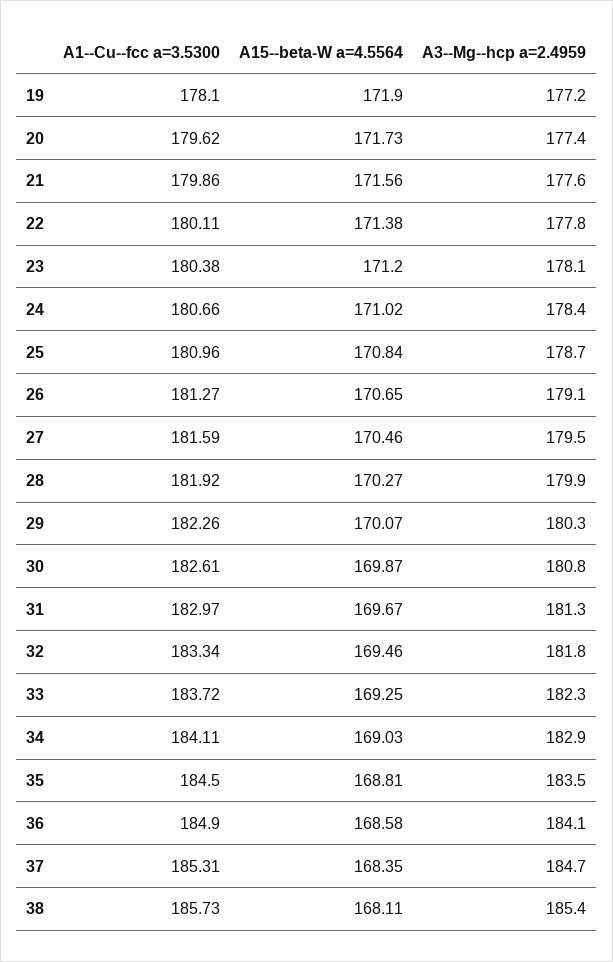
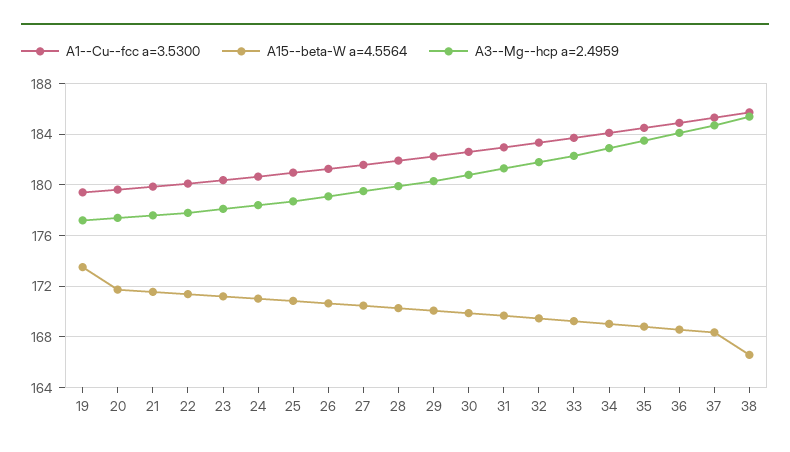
  {
    "A1--Cu--fcc a=3.5300": {
-     "19": 178.1,
+     "19": 179.5,
      "20": 179.62,
      "21": 179.86,
      "22": 180.11,
      "23": 180.38,
      "24": 180.66,
      "25": 180.96,
      "26": 181.27,
      "27": 181.59,
      "28": 181.92,
      "29": 182.26,
      "30": 182.61,
      "31": 182.97,
      "32": 183.34,
      "33": 183.72,
      "34": 184.11,
      "35": 184.5,
      "36": 184.9,
      "37": 185.31,
      "38": 185.73
    },
    "A15--beta-W a=4.5564": {
-     "19": 171.9,
+     "19": 173.5,
      "20": 171.73,
      "21": 171.56,
      "22": 171.38,
      "23": 171.2,
      "24": 171.02,
      "25": 170.84,
      "26": 170.65,
      "27": 170.46,
      "28": 170.27,
      "29": 170.07,
      "30": 169.87,
      "31": 169.67,
      "32": 169.46,
      "33": 169.25,
      "34": 169.03,
      "35": 168.81,
      "36": 168.58,
      "37": 168.35,
-     "38": 168.11
+     "38": 166.5
    },
    "A3--Mg--hcp a=2.4959": {
      "19": 177.2,
      "20": 177.4,
      "21": 177.6,
      "22": 177.8,
      "23": 178.1,
      "24": 178.4,
      "25": 178.7,
      "26": 179.1,
      "27": 179.5,
      "28": 179.9,
      "29": 180.3,
      "30": 180.8,
      "31": 181.3,
      "32": 181.8,
      "33": 182.3,
      "34": 182.9,
      "35": 183.5,
      "36": 184.1,
      "37": 184.7,
      "38": 185.4
    }
  }

